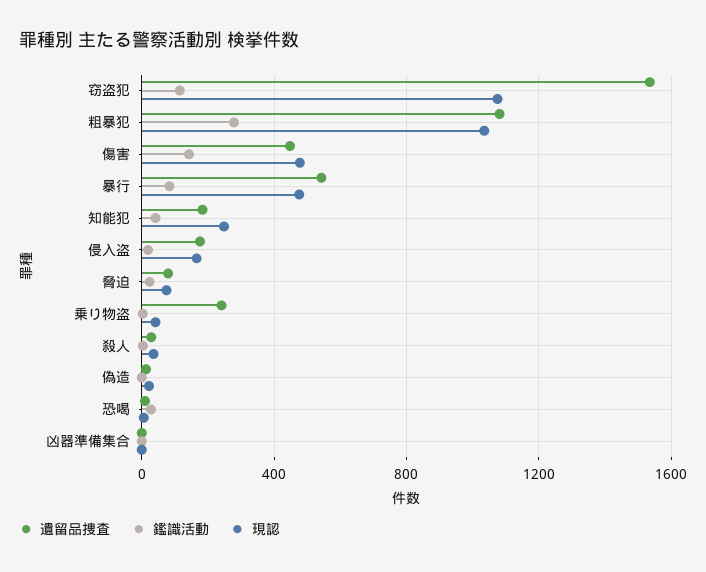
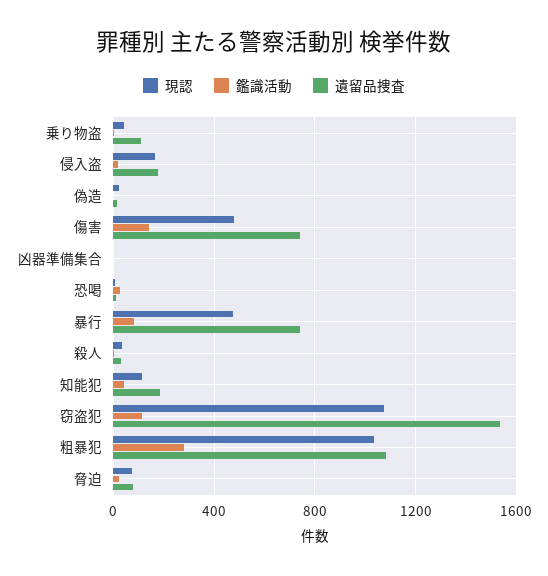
  {
    "遺留品捜査": {
      "窃盗犯": 1550,
      "粗暴犯": 1100,
-     "傷害": 450,
+     "傷害": 750,
-     "暴行": 550,
+     "暴行": 750,
      "知能犯": 200,
      "侵入盗": 200,
      "脅迫": 100,
-     "乗り物盗": 250,
+     "乗り物盗": 100,
      "殺人": 50,
      "偽造": 0,
      "恐喝": 0,
      "凶器準備集合": 0
    },
    "鑑識活動": {
      "窃盗犯": 100,
      "粗暴犯": 300,
      "傷害": 150,
      "暴行": 100,
      "知能犯": 50,
      "侵入盗": 0,
      "脅迫": 0,
      "乗り物盗": 0,
      "殺人": 0,
      "偽造": 0,
      "恐喝": 50,
      "凶器準備集合": 0
    },
    "現認": {
      "窃盗犯": 1100,
      "粗暴犯": 1050,
      "傷害": 500,
      "暴行": 500,
-     "知能犯": 250,
+     "知能犯": 100,
      "侵入盗": 150,
      "脅迫": 100,
      "乗り物盗": 50,
      "殺人": 50,
      "偽造": 0,
      "恐喝": 0,
      "凶器準備集合": 0
    }
  }

